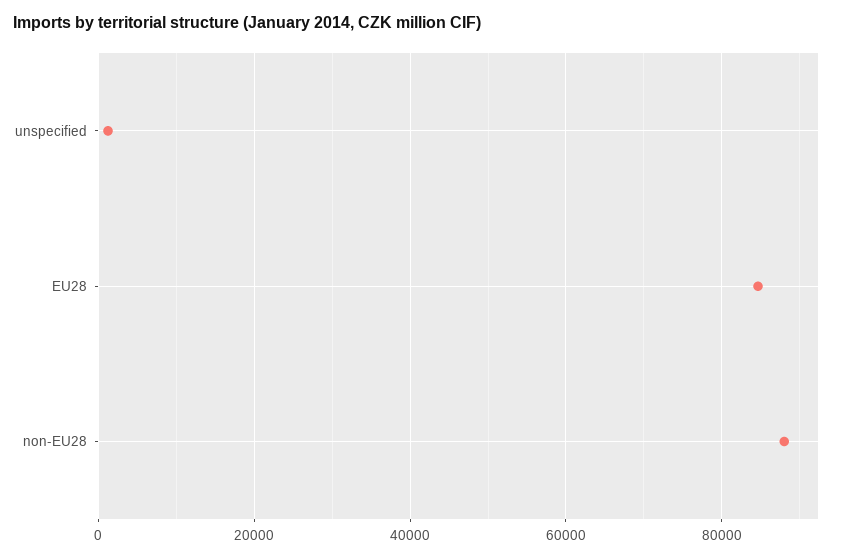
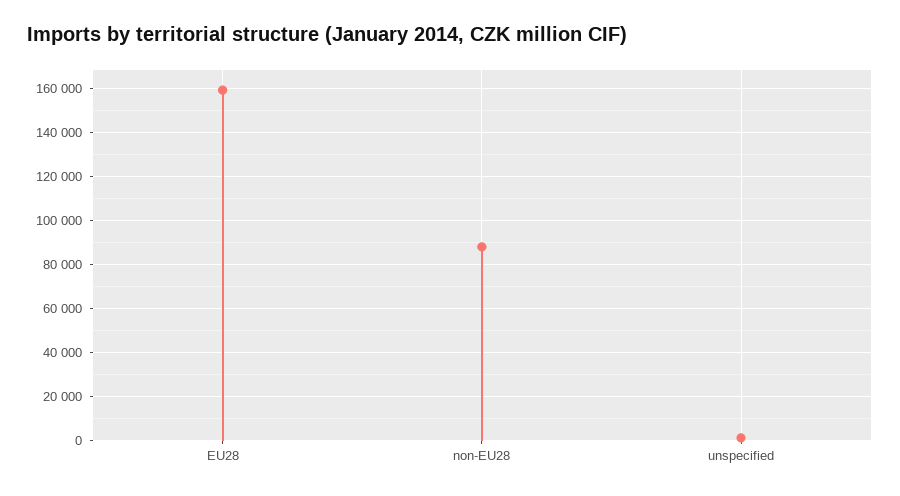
  {
    "unspecified": 2000,
-   "EU28": 84000,
+   "EU28": 160000,
    "non-EU28": 88000
  }

